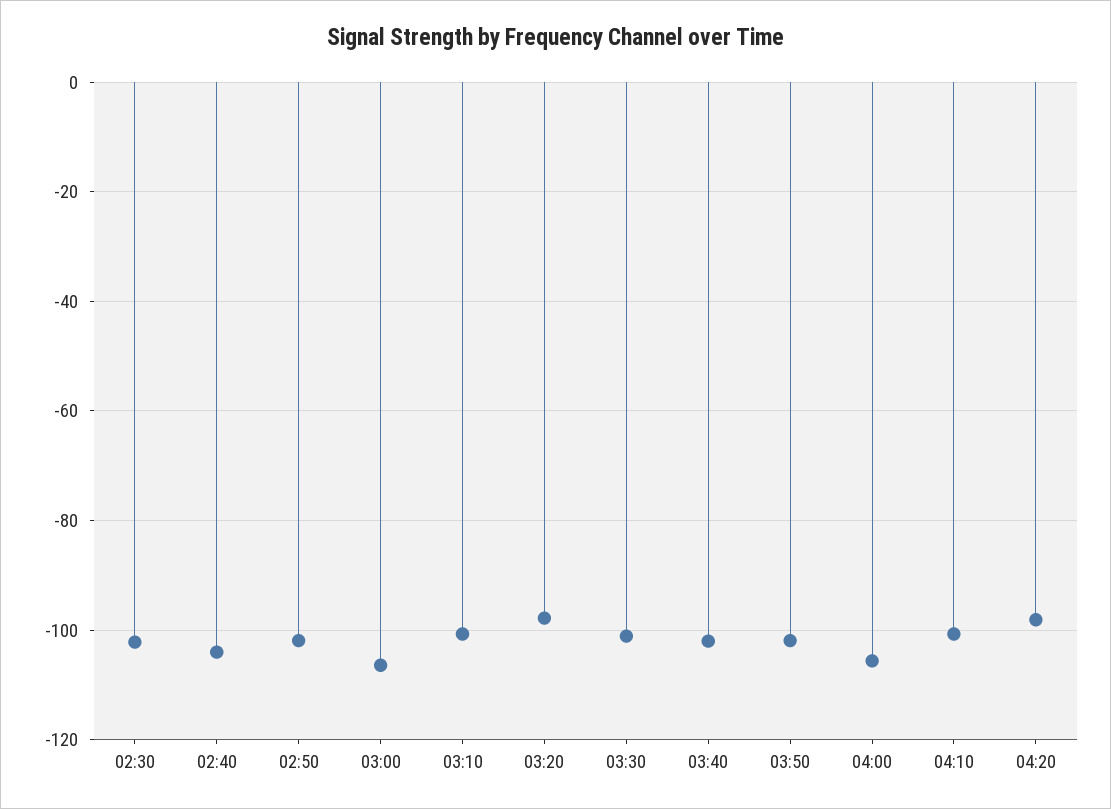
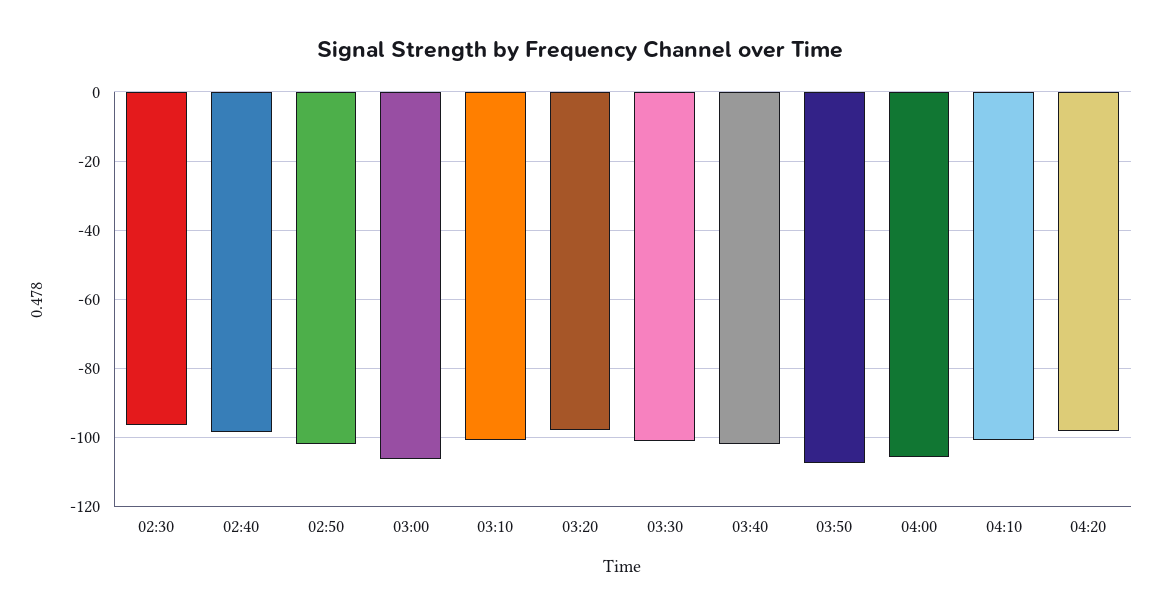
  {
-   "02:30": -102,
+   "02:30": -96,
-   "02:40": -104,
+   "02:40": -98,
    "02:50": -102,
    "03:00": -106,
    "03:10": -100,
    "03:20": -98,
    "03:30": -102,
    "03:40": -102,
-   "03:50": -102,
+   "03:50": -108,
    "04:00": -106,
    "04:10": -100,
    "04:20": -98
  }

